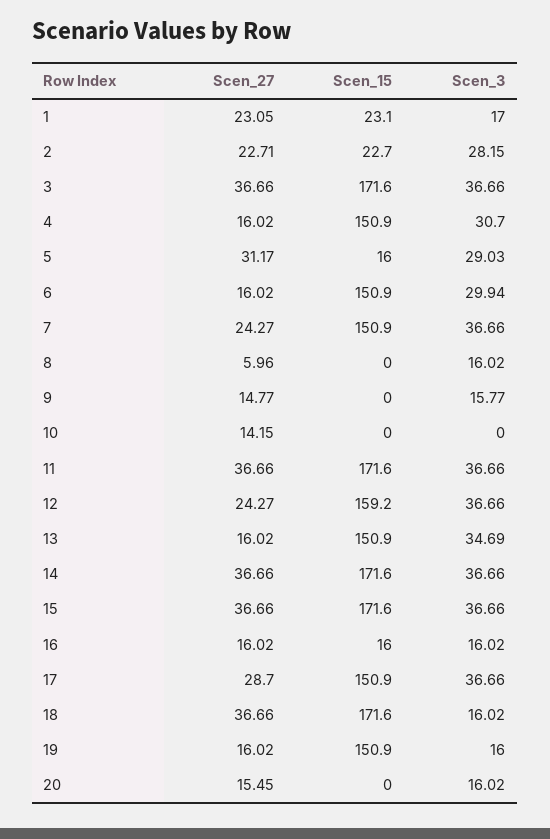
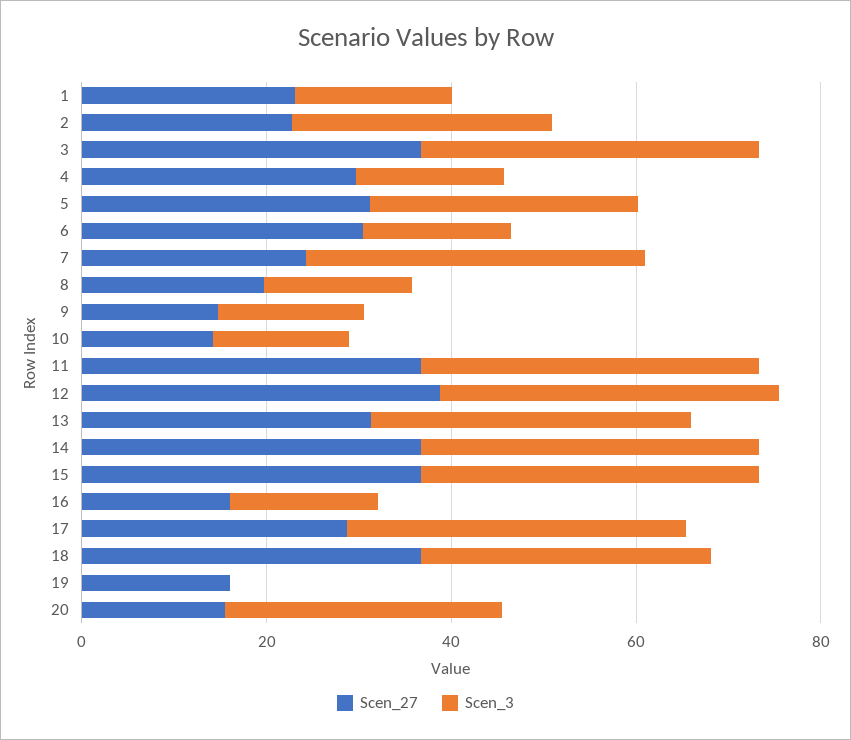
  {
    "Scen_27": {
      "1": 23.05,
      "2": 22.71,
      "3": 36.66,
-     "4": 16.02,
+     "4": 30,
      "5": 31.17,
-     "6": 16.02,
+     "6": 30,
      "7": 24.27,
-     "8": 5.96,
+     "8": 20,
      "9": 14.77,
      "10": 14.15,
      "11": 36.66,
-     "12": 24.27,
+     "12": 40,
-     "13": 16.02,
+     "13": 30,
      "14": 36.66,
      "15": 36.66,
      "16": 16.02,
      "17": 28.7,
      "18": 36.66,
      "19": 16.02,
      "20": 15.45
    },
-   "Scen_15": {
-     "1": 23.1,
-     "2": 22.7,
-     "3": 171.6,
-     "4": 150.9,
-     "5": 16,
-     "6": 150.9,
-     "7": 150.9,
-     "8": 0,
-     "9": 0,
-     "10": 0,
-     "11": 171.6,
-     "12": 159.2,
-     "13": 150.9,
-     "14": 171.6,
-     "15": 171.6,
-     "16": 16,
-     "17": 150.9,
-     "18": 171.6,
-     "19": 150.9,
-     "20": 0
-   },
    "Scen_3": {
      "1": 17,
      "2": 28.15,
      "3": 36.66,
-     "4": 30.7,
+     "4": 15,
      "5": 29.03,
-     "6": 29.94,
+     "6": 15,
      "7": 36.66,
      "8": 16.02,
      "9": 15.77,
-     "10": 0,
+     "10": 15,
      "11": 36.66,
      "12": 36.66,
      "13": 34.69,
      "14": 36.66,
      "15": 36.66,
      "16": 16.02,
      "17": 36.66,
-     "18": 16.02,
+     "18": 30,
-     "19": 16,
+     "19": 0,
-     "20": 16.02
+     "20": 30
    }
  }

